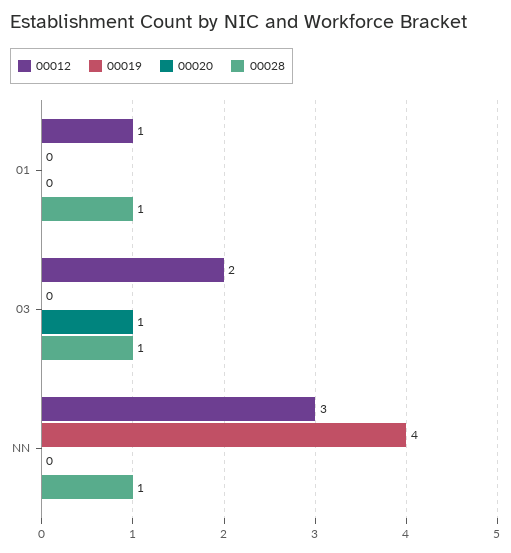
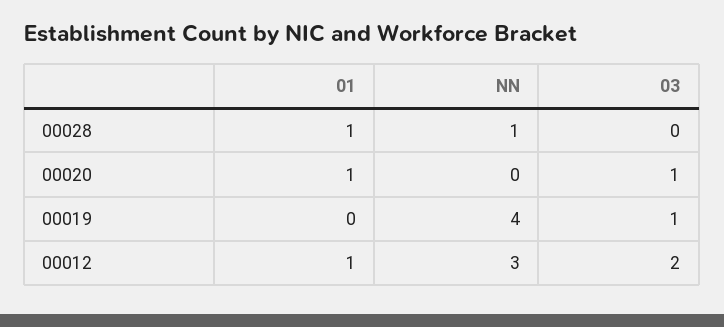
  {
    "00012": {
      "01": 1,
      "03": 2,
      "NN": 3
    },
    "00019": {
      "01": 0,
-     "03": 0,
+     "03": 1,
      "NN": 4
    },
    "00020": {
-     "01": 0,
+     "01": 1,
      "03": 1,
      "NN": 0
    },
    "00028": {
      "01": 1,
-     "03": 1,
+     "03": 0,
      "NN": 1
    }
  }

